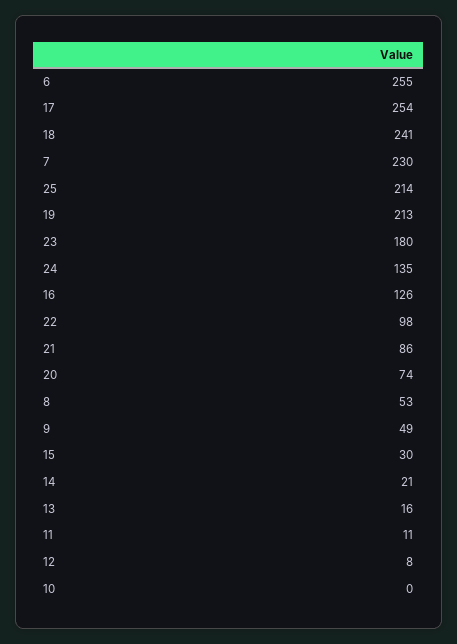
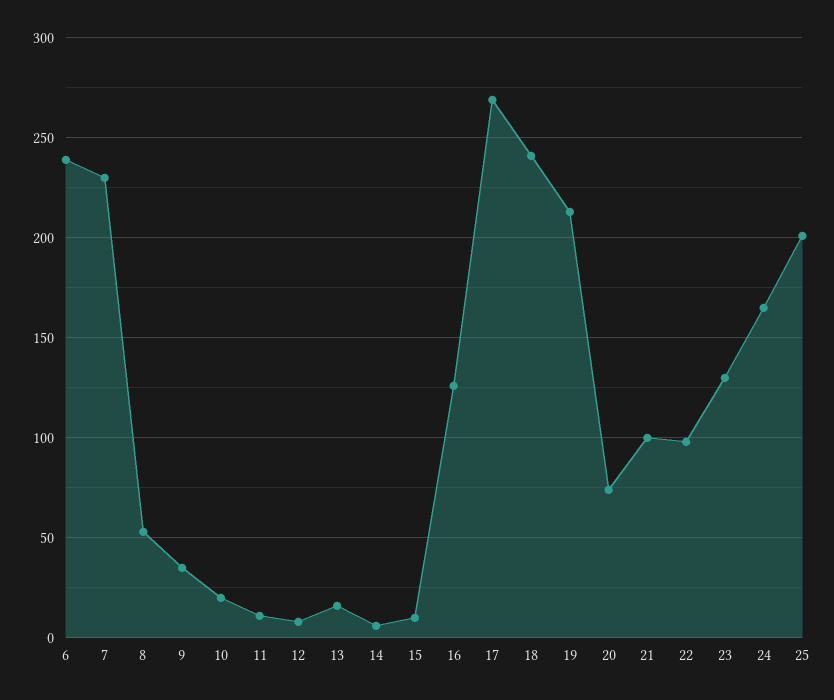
  {
-   "6": 255,
+   "6": 240,
-   "17": 254,
+   "17": 270,
    "18": 241,
    "7": 230,
-   "25": 214,
+   "25": 200,
    "19": 213,
-   "23": 180,
+   "23": 130,
-   "24": 135,
+   "24": 165,
    "16": 126,
    "22": 98,
-   "21": 86,
+   "21": 100,
    "20": 74,
    "8": 53,
-   "9": 49,
+   "9": 35,
-   "15": 30,
+   "15": 10,
-   "14": 21,
+   "14": 5,
    "13": 16,
    "11": 11,
    "12": 8,
-   "10": 0
+   "10": 20
  }

